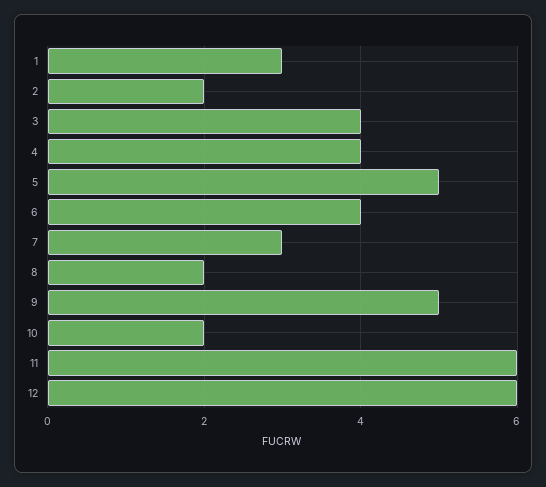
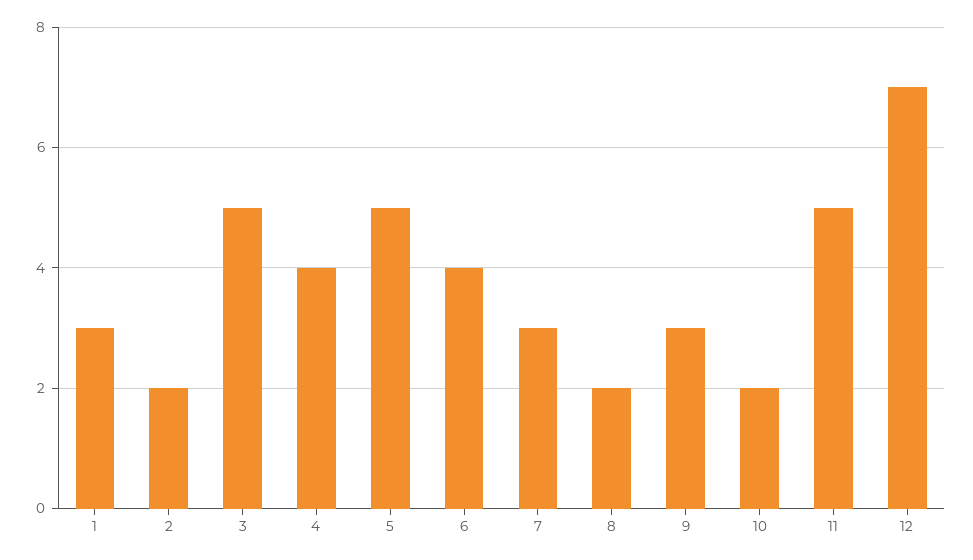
  {
    "1": 3,
    "2": 2,
-   "3": 4,
+   "3": 5,
    "4": 4,
    "5": 5,
    "6": 4,
    "7": 3,
    "8": 2,
-   "9": 5,
+   "9": 3,
    "10": 2,
-   "11": 6,
+   "11": 5,
-   "12": 6
+   "12": 7
  }

